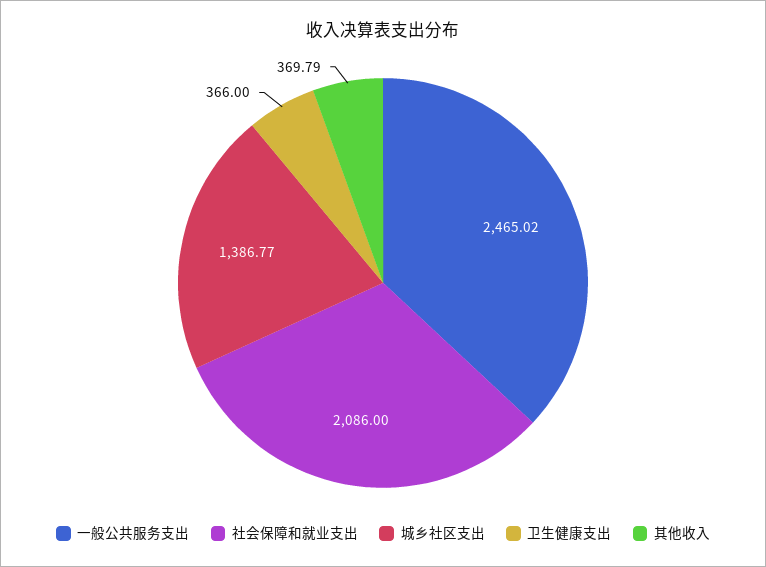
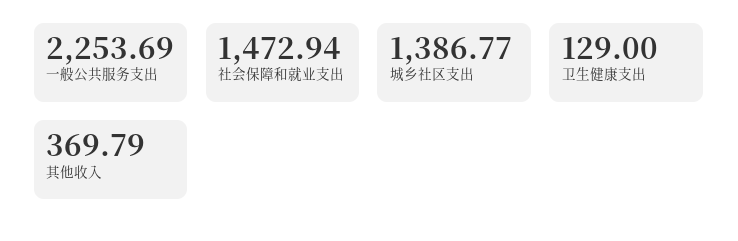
  {
-   "一般公共服务支出": 2465.02,
+   "一般公共服务支出": 2253.69,
-   "社会保障和就业支出": 2086,
+   "社会保障和就业支出": 1472.94,
    "城乡社区支出": 1386.77,
-   "卫生健康支出": 366,
+   "卫生健康支出": 129,
    "其他收入": 369.79
  }

